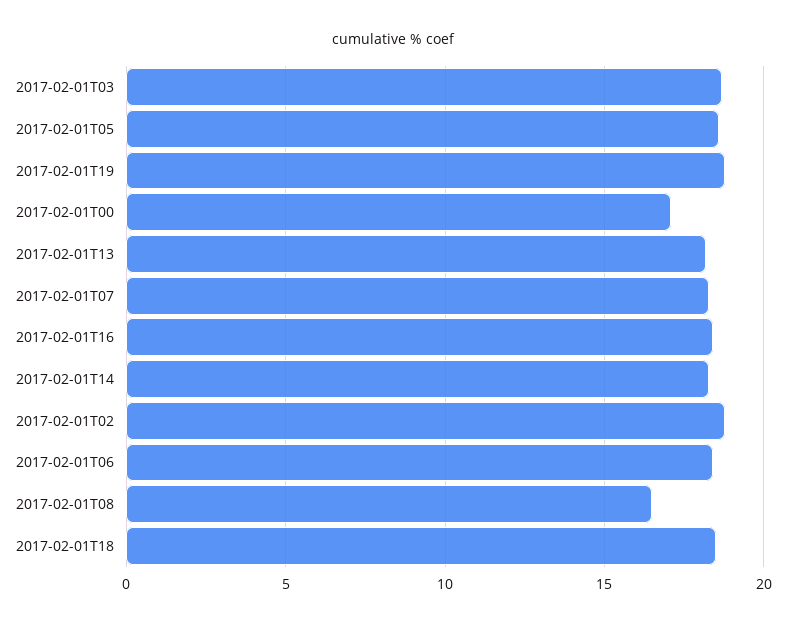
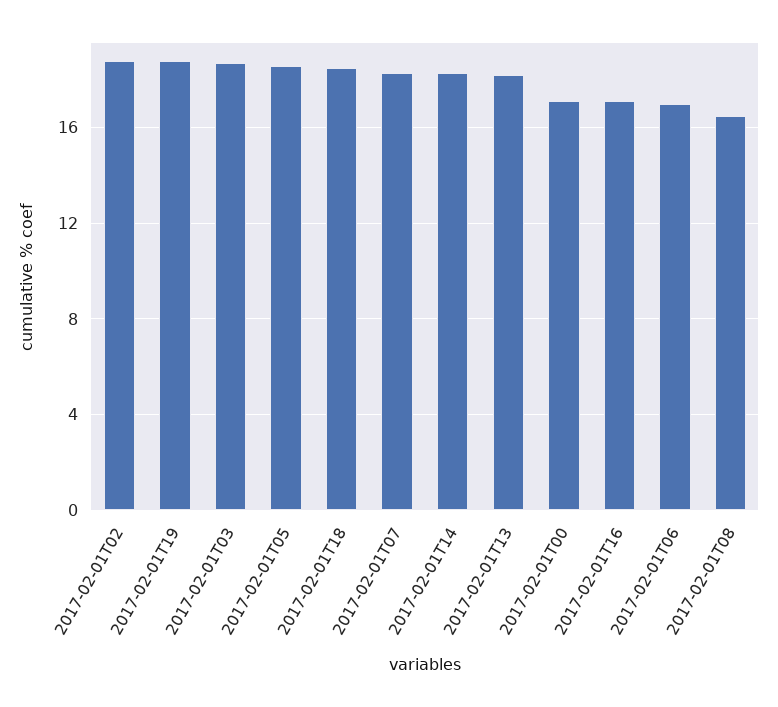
  {
    "2017-02-01T03": 18.5,
    "2017-02-01T05": 18.5,
    "2017-02-01T19": 19,
    "2017-02-01T00": 17,
    "2017-02-01T13": 18,
    "2017-02-01T07": 18.5,
-   "2017-02-01T16": 18.5,
+   "2017-02-01T16": 17,
    "2017-02-01T14": 18.5,
    "2017-02-01T02": 19,
-   "2017-02-01T06": 18.5,
+   "2017-02-01T06": 17,
    "2017-02-01T08": 16.5,
    "2017-02-01T18": 18.5
  }

